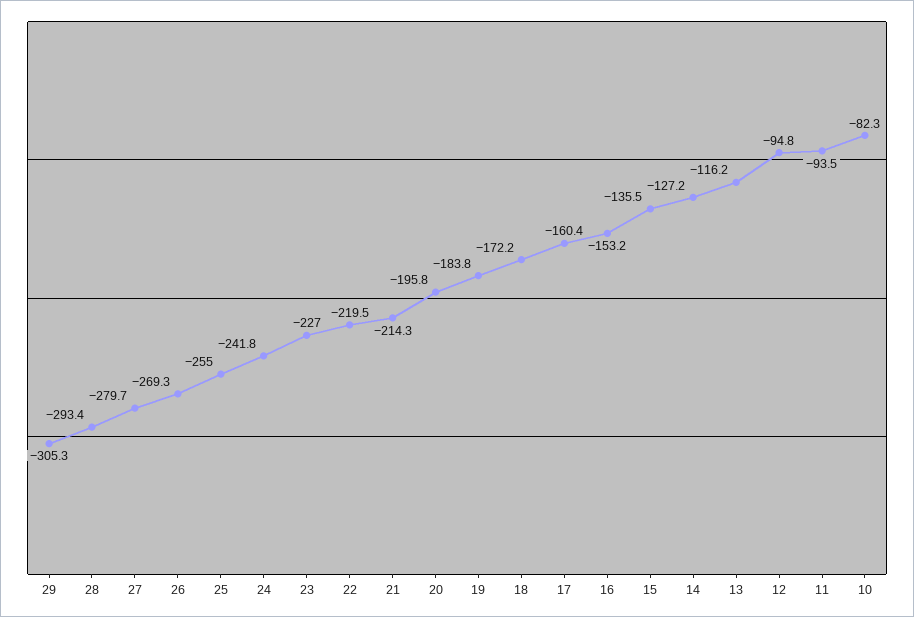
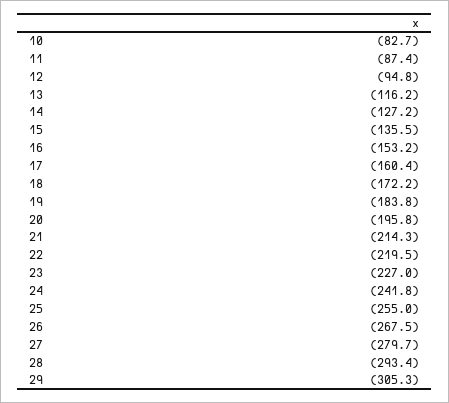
  {
    "29": -305.3,
    "28": -293.4,
    "27": -279.7,
-   "26": -269.3,
+   "26": -267.5,
    "25": -255,
    "24": -241.8,
    "23": -227,
    "22": -219.5,
    "21": -214.3,
    "20": -195.8,
    "19": -183.8,
    "18": -172.2,
    "17": -160.4,
    "16": -153.2,
    "15": -135.5,
    "14": -127.2,
    "13": -116.2,
    "12": -94.8,
-   "11": -93.5,
+   "11": -87.4,
-   "10": -82.3
+   "10": -82.7
  }

